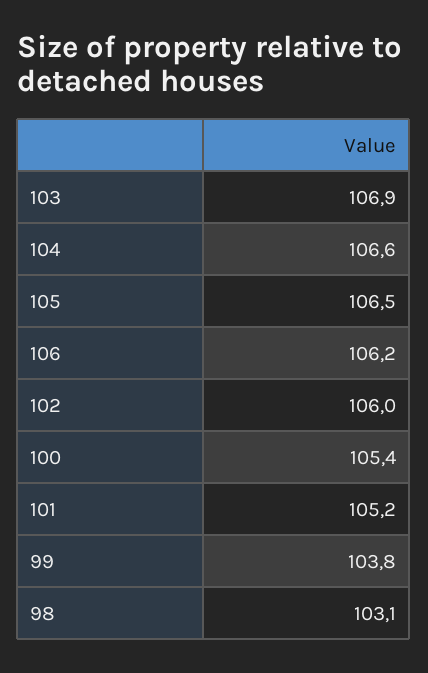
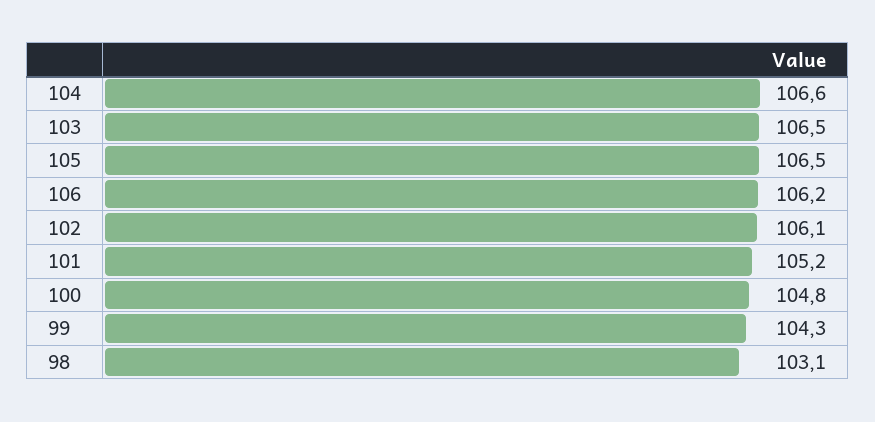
  {
-   "103": 106.9,
+   "103": 106.5,
    "104": 106.6,
    "105": 106.5,
    "106": 106.2,
-   "102": 106,
+   "102": 106.1,
-   "100": 105.4,
+   "100": 104.8,
    "101": 105.2,
-   "99": 103.8,
+   "99": 104.3,
    "98": 103.1
  }

